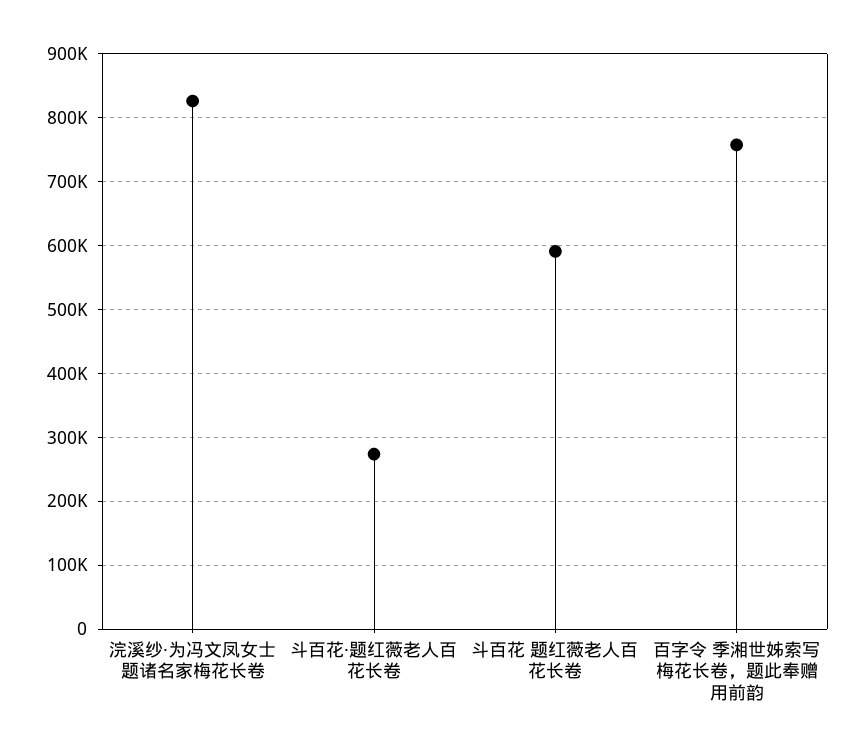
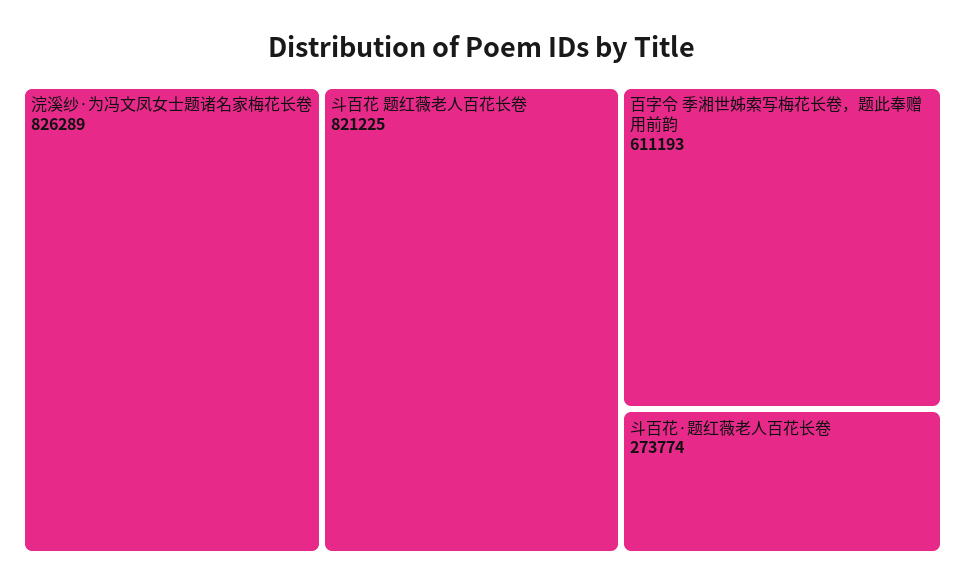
  {
    "浣溪纱·为冯文凤女士题诸名家梅花长卷": 826289,
    "斗百花·题红薇老人百花长卷": 273774,
-   "斗百花 题红薇老人百花长卷": 590000,
+   "斗百花 题红薇老人百花长卷": 821225,
-   "百字令 季湘世姊索写梅花长卷，题此奉赠用前韵": 760000
+   "百字令 季湘世姊索写梅花长卷，题此奉赠用前韵": 611193
  }

